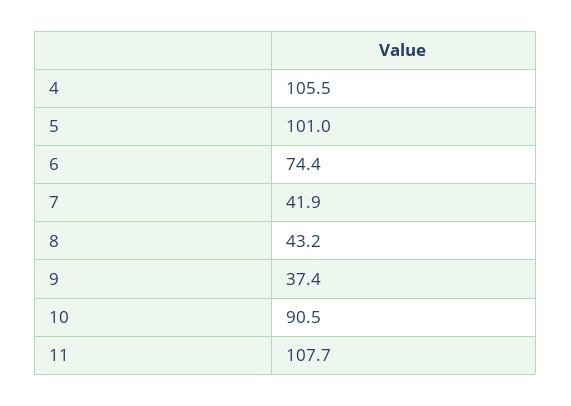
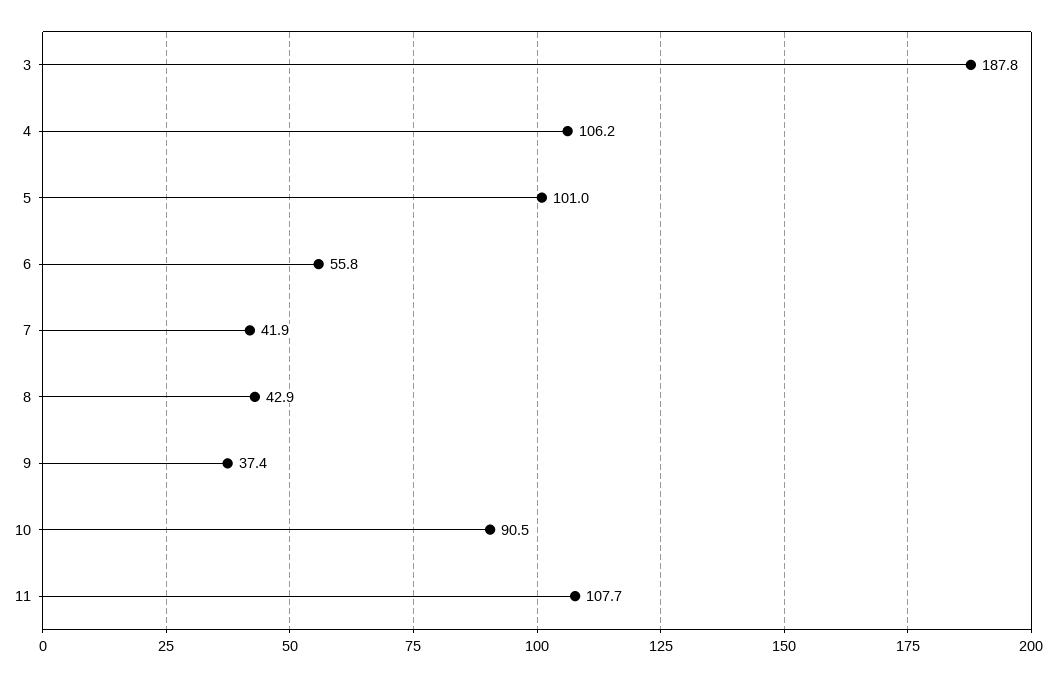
  {
-   "4": 105.5,
+   "4": 106.2,
    "5": 101,
-   "6": 74.4,
+   "6": 55.8,
    "7": 41.9,
-   "8": 43.2,
+   "8": 42.9,
    "9": 37.4,
    "10": 90.5,
-   "11": 107.7
+   "11": 107.7,
+   "3": 187.8
  }

